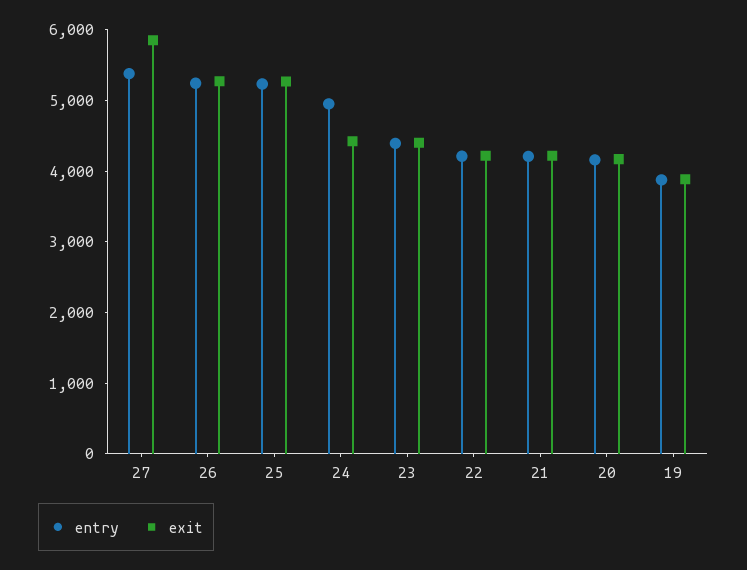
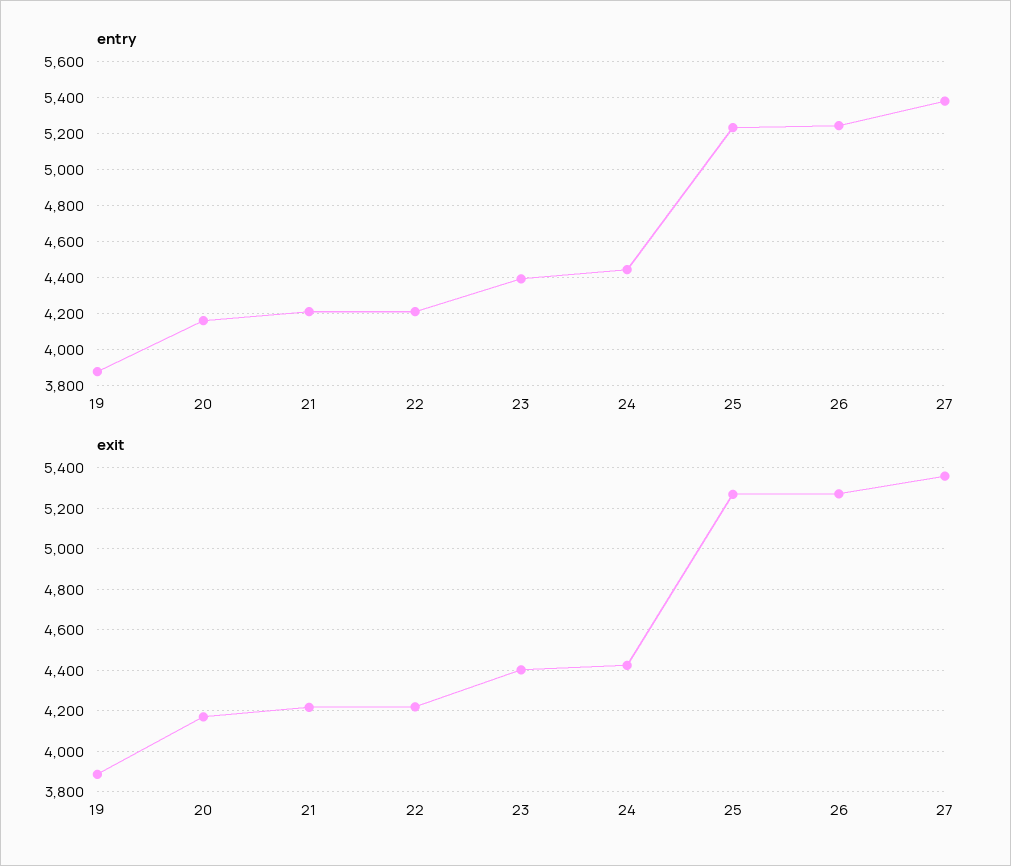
  {
    "entry": {
      "27": 5400,
      "26": 5250,
      "25": 5250,
-     "24": 5000,
+     "24": 4450,
      "23": 4400,
      "22": 4200,
      "21": 4200,
      "20": 4150,
      "19": 3900
    },
    "exit": {
-     "27": 5800,
+     "27": 5350,
      "26": 5250,
      "25": 5250,
      "24": 4400,
      "23": 4400,
      "22": 4200,
      "21": 4200,
      "20": 4150,
      "19": 3900
    }
  }

